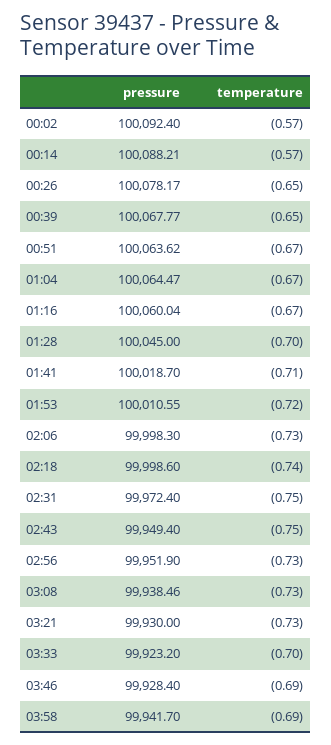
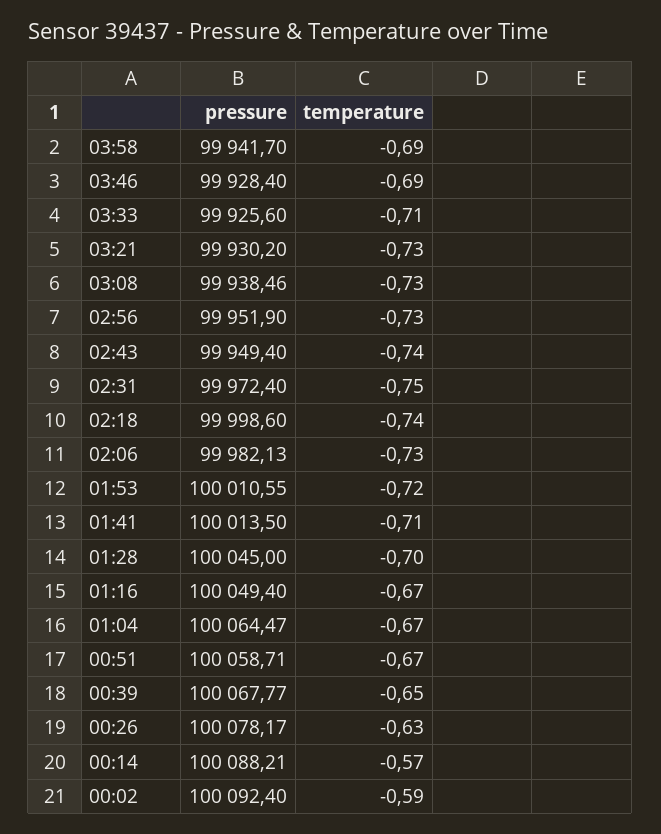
  {
    "pressure": {
      "00:02": 100092.4,
      "00:14": 100088.21,
      "00:26": 100078.17,
      "00:39": 100067.77,
-     "00:51": 100063.62,
+     "00:51": 100058.71,
      "01:04": 100064.47,
-     "01:16": 100060.04,
+     "01:16": 100049.4,
      "01:28": 100045,
-     "01:41": 100018.7,
+     "01:41": 100013.5,
      "01:53": 100010.55,
-     "02:06": 99998.3,
+     "02:06": 99982.13,
      "02:18": 99998.6,
      "02:31": 99972.4,
      "02:43": 99949.4,
      "02:56": 99951.9,
      "03:08": 99938.46,
-     "03:21": 99930,
+     "03:21": 99930.2,
-     "03:33": 99923.2,
+     "03:33": 99925.6,
      "03:46": 99928.4,
      "03:58": 99941.7
    },
    "temperature": {
-     "00:02": -0.57,
+     "00:02": -0.59,
      "00:14": -0.57,
-     "00:26": -0.65,
+     "00:26": -0.63,
      "00:39": -0.65,
      "00:51": -0.67,
      "01:04": -0.67,
      "01:16": -0.67,
      "01:28": -0.7,
      "01:41": -0.71,
      "01:53": -0.72,
      "02:06": -0.73,
      "02:18": -0.74,
      "02:31": -0.75,
-     "02:43": -0.75,
+     "02:43": -0.74,
      "02:56": -0.73,
      "03:08": -0.73,
      "03:21": -0.73,
-     "03:33": -0.7,
+     "03:33": -0.71,
      "03:46": -0.69,
      "03:58": -0.69
    }
  }

